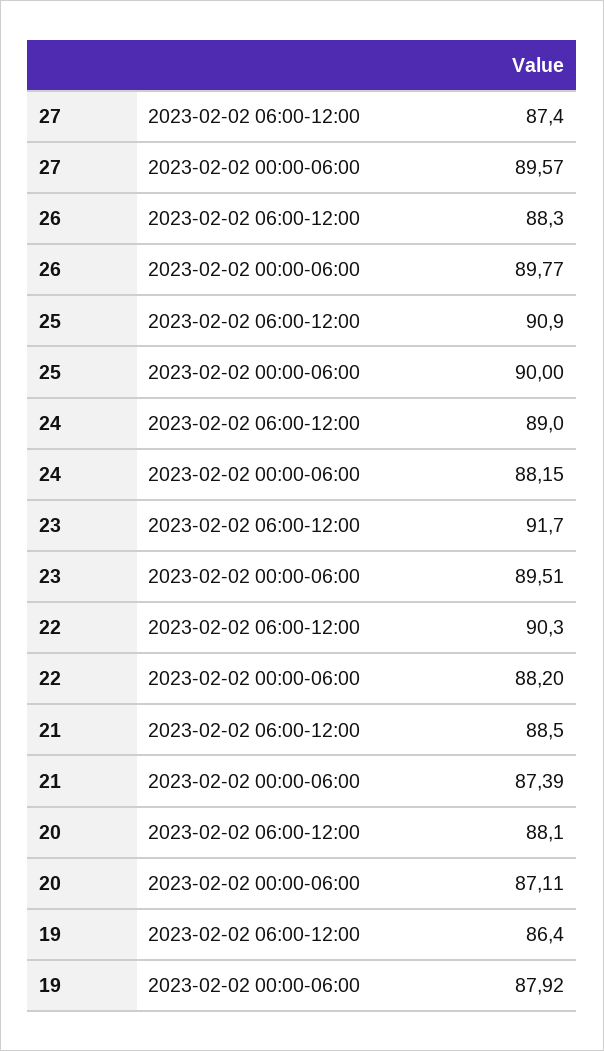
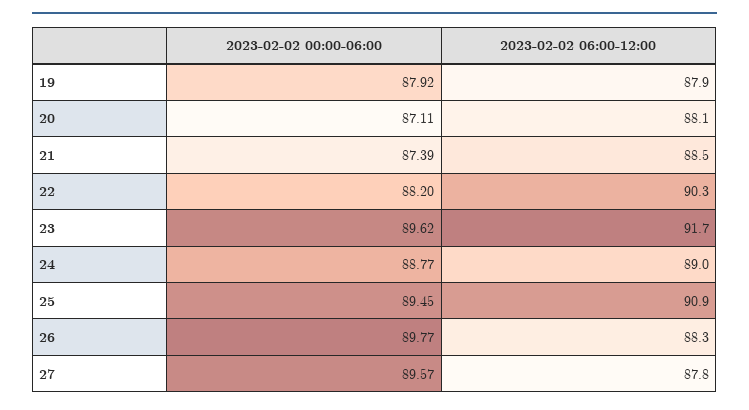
  {
    "27": {
-     "2023-02-02 06:00-12:00": 87.4,
+     "2023-02-02 06:00-12:00": 87.8,
      "2023-02-02 00:00-06:00": 89.57
    },
    "26": {
      "2023-02-02 06:00-12:00": 88.3,
      "2023-02-02 00:00-06:00": 89.77
    },
    "25": {
      "2023-02-02 06:00-12:00": 90.9,
-     "2023-02-02 00:00-06:00": 90
+     "2023-02-02 00:00-06:00": 89.45
    },
    "24": {
      "2023-02-02 06:00-12:00": 89,
-     "2023-02-02 00:00-06:00": 88.15
+     "2023-02-02 00:00-06:00": 88.77
    },
    "23": {
      "2023-02-02 06:00-12:00": 91.7,
-     "2023-02-02 00:00-06:00": 89.51
+     "2023-02-02 00:00-06:00": 89.62
    },
    "22": {
      "2023-02-02 06:00-12:00": 90.3,
      "2023-02-02 00:00-06:00": 88.2
    },
    "21": {
      "2023-02-02 06:00-12:00": 88.5,
      "2023-02-02 00:00-06:00": 87.39
    },
    "20": {
      "2023-02-02 06:00-12:00": 88.1,
      "2023-02-02 00:00-06:00": 87.11
    },
    "19": {
-     "2023-02-02 06:00-12:00": 86.4,
+     "2023-02-02 06:00-12:00": 87.9,
      "2023-02-02 00:00-06:00": 87.92
    }
  }

